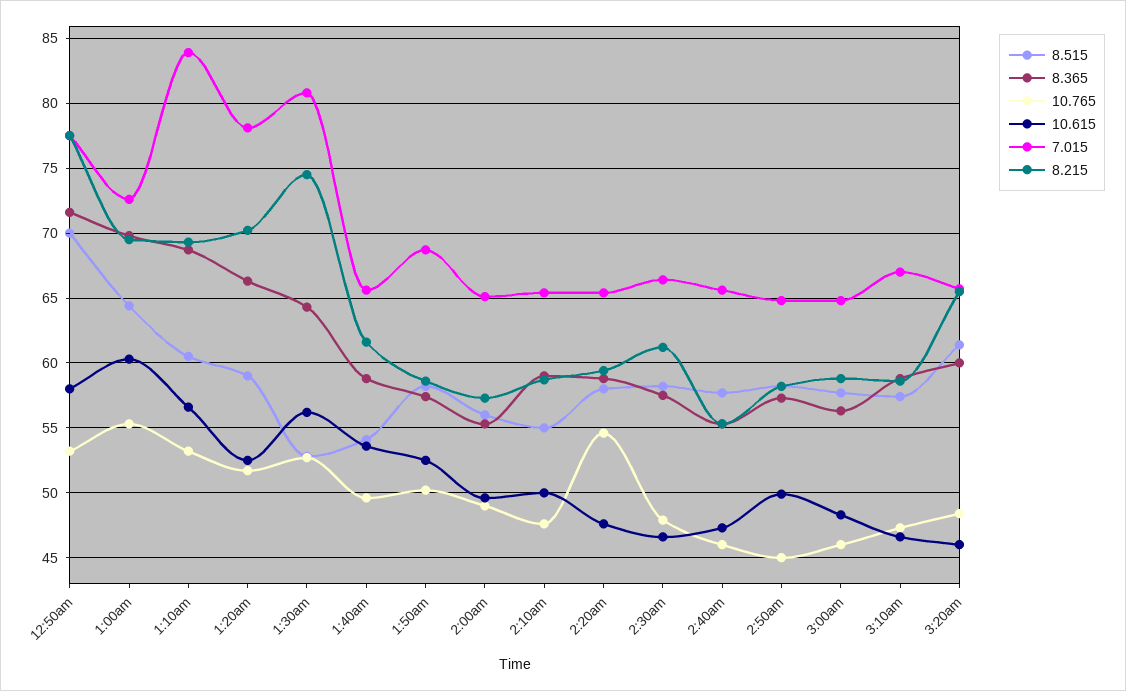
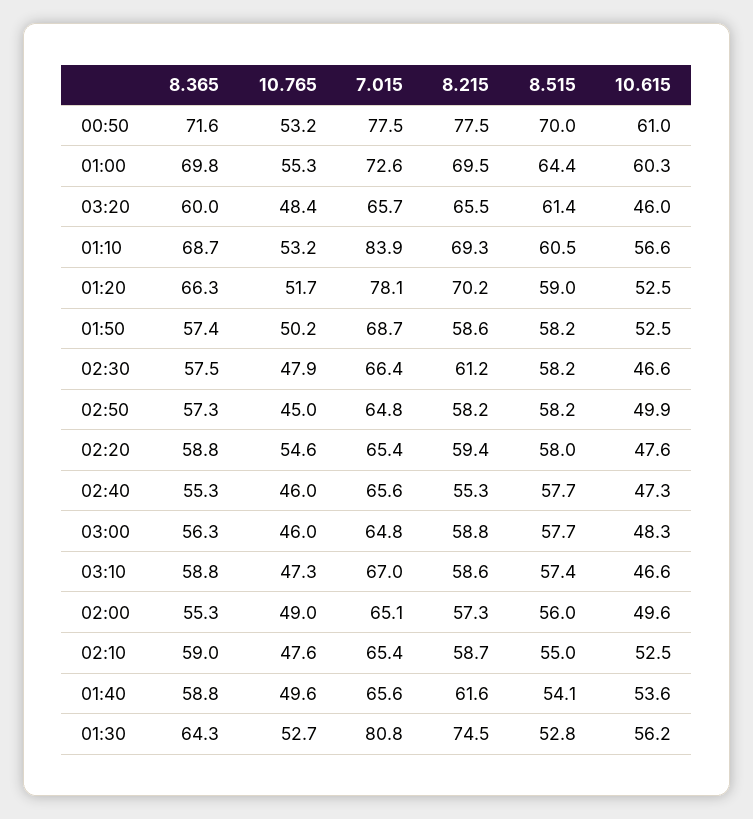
  {
    "8.515": {
      "12:50am": 70,
      "1:00am": 64.4,
      "1:10am": 60.5,
      "1:20am": 59,
      "1:30am": 52.8,
      "1:40am": 54.1,
      "1:50am": 58.2,
      "2:00am": 56,
      "2:10am": 55,
      "2:20am": 58,
      "2:30am": 58.2,
      "2:40am": 57.7,
      "2:50am": 58.2,
      "3:00am": 57.7,
      "3:10am": 57.4,
      "3:20am": 61.4
    },
    "8.365": {
      "12:50am": 71.6,
      "1:00am": 69.8,
      "1:10am": 68.7,
      "1:20am": 66.3,
      "1:30am": 64.3,
      "1:40am": 58.8,
      "1:50am": 57.4,
      "2:00am": 55.3,
      "2:10am": 59,
      "2:20am": 58.8,
      "2:30am": 57.5,
      "2:40am": 55.3,
      "2:50am": 57.3,
      "3:00am": 56.3,
      "3:10am": 58.8,
      "3:20am": 60
    },
    "10.765": {
      "12:50am": 53.2,
      "1:00am": 55.3,
      "1:10am": 53.2,
      "1:20am": 51.7,
      "1:30am": 52.7,
      "1:40am": 49.6,
      "1:50am": 50.2,
      "2:00am": 49,
      "2:10am": 47.6,
      "2:20am": 54.6,
      "2:30am": 47.9,
      "2:40am": 46,
      "2:50am": 45,
      "3:00am": 46,
      "3:10am": 47.3,
      "3:20am": 48.4
    },
    "10.615": {
-     "12:50am": 58,
+     "12:50am": 61,
      "1:00am": 60.3,
      "1:10am": 56.6,
      "1:20am": 52.5,
      "1:30am": 56.2,
      "1:40am": 53.6,
      "1:50am": 52.5,
      "2:00am": 49.6,
-     "2:10am": 50,
+     "2:10am": 52.5,
      "2:20am": 47.6,
      "2:30am": 46.6,
      "2:40am": 47.3,
      "2:50am": 49.9,
      "3:00am": 48.3,
      "3:10am": 46.6,
      "3:20am": 46
    },
    "7.015": {
      "12:50am": 77.5,
      "1:00am": 72.6,
      "1:10am": 83.9,
      "1:20am": 78.1,
      "1:30am": 80.8,
      "1:40am": 65.6,
      "1:50am": 68.7,
      "2:00am": 65.1,
      "2:10am": 65.4,
      "2:20am": 65.4,
      "2:30am": 66.4,
      "2:40am": 65.6,
      "2:50am": 64.8,
      "3:00am": 64.8,
      "3:10am": 67,
      "3:20am": 65.7
    },
    "8.215": {
      "12:50am": 77.5,
      "1:00am": 69.5,
      "1:10am": 69.3,
      "1:20am": 70.2,
      "1:30am": 74.5,
      "1:40am": 61.6,
      "1:50am": 58.6,
      "2:00am": 57.3,
      "2:10am": 58.7,
      "2:20am": 59.4,
      "2:30am": 61.2,
      "2:40am": 55.3,
      "2:50am": 58.2,
      "3:00am": 58.8,
      "3:10am": 58.6,
      "3:20am": 65.5
    }
  }

